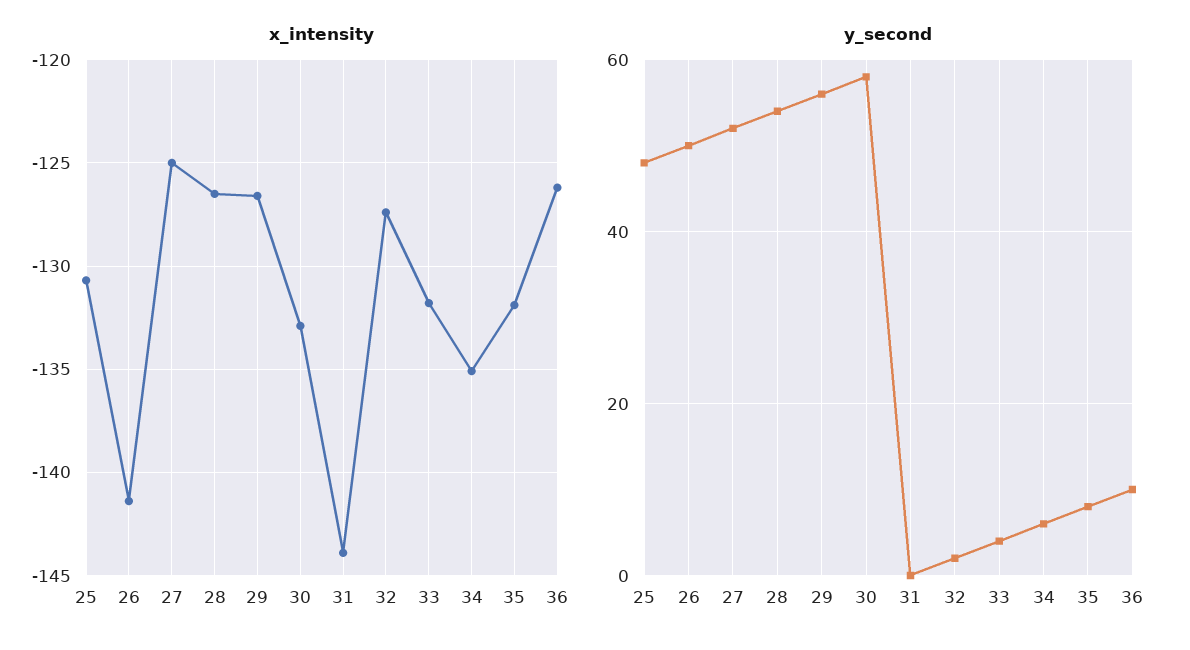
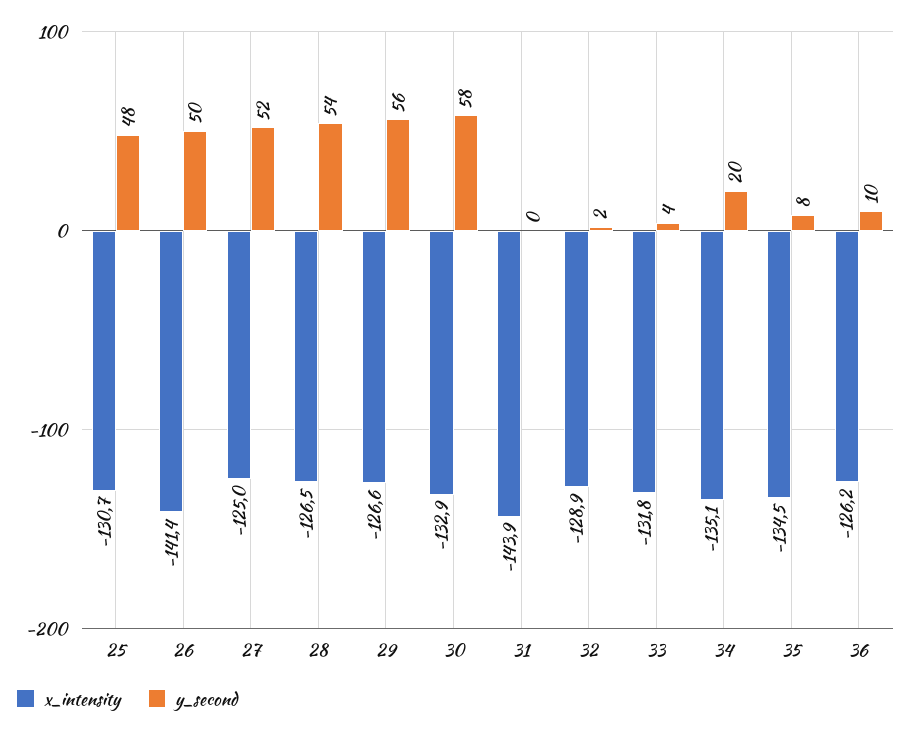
  {
    "x_intensity": {
      "25": -130.7,
      "26": -141.4,
      "27": -125,
      "28": -126.5,
      "29": -126.6,
      "30": -132.9,
      "31": -143.9,
-     "32": -127.5,
+     "32": -128.9,
      "33": -131.8,
      "34": -135.1,
-     "35": -132,
+     "35": -134.5,
      "36": -126.2
    },
    "y_second": {
      "25": 48,
      "26": 50,
      "27": 52,
      "28": 54,
      "29": 56,
      "30": 58,
      "31": 0,
      "32": 2,
      "33": 4,
-     "34": 5,
+     "34": 20,
      "35": 8,
      "36": 10
    }
  }

